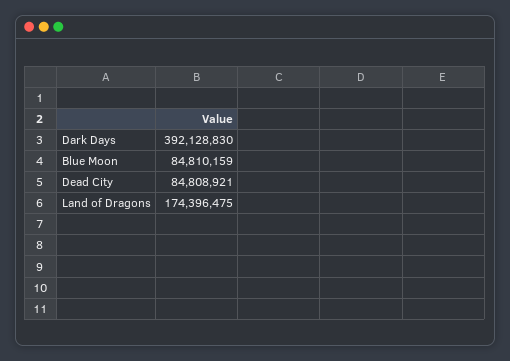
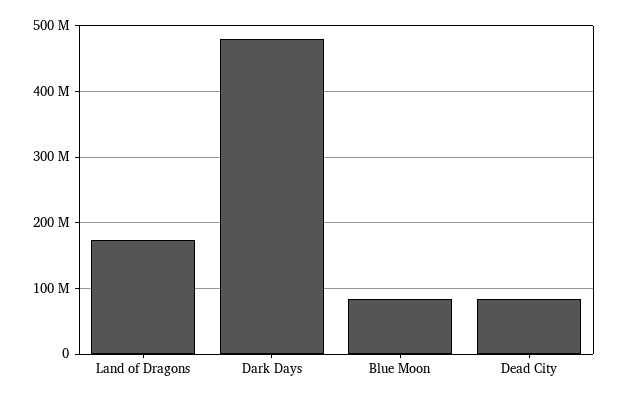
  {
-   "Dark Days": 392128830,
+   "Dark Days": 480000000,
    "Blue Moon": 84810159,
    "Dead City": 84808921,
    "Land of Dragons": 174396475
  }

